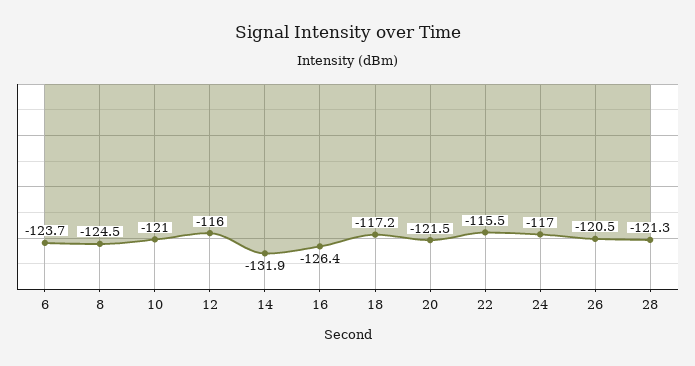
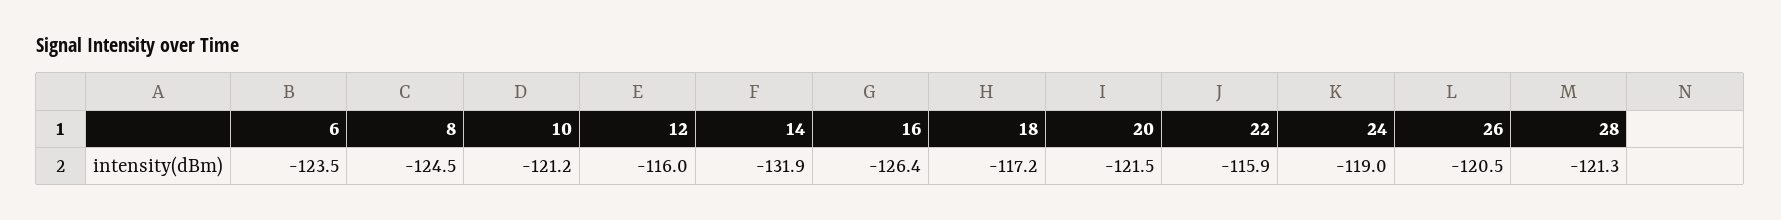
  {
-   "6": -123.7,
+   "6": -123.5,
    "8": -124.5,
-   "10": -121,
+   "10": -121.2,
    "12": -116,
    "14": -131.9,
    "16": -126.4,
    "18": -117.2,
    "20": -121.5,
-   "22": -115.5,
+   "22": -115.9,
-   "24": -117,
+   "24": -119,
    "26": -120.5,
    "28": -121.3
  }

